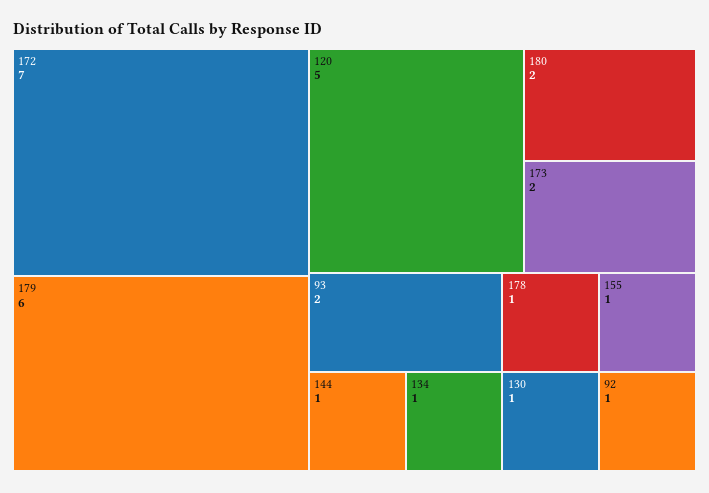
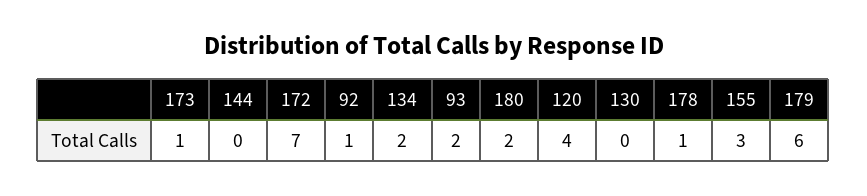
  {
    "172": 7,
    "179": 6,
-   "120": 5,
+   "120": 4,
    "180": 2,
-   "173": 2,
+   "173": 1,
    "93": 2,
-   "144": 1,
+   "144": 0,
-   "134": 1,
+   "134": 2,
    "178": 1,
-   "155": 1,
+   "155": 3,
-   "130": 1,
+   "130": 0,
    "92": 1
  }

